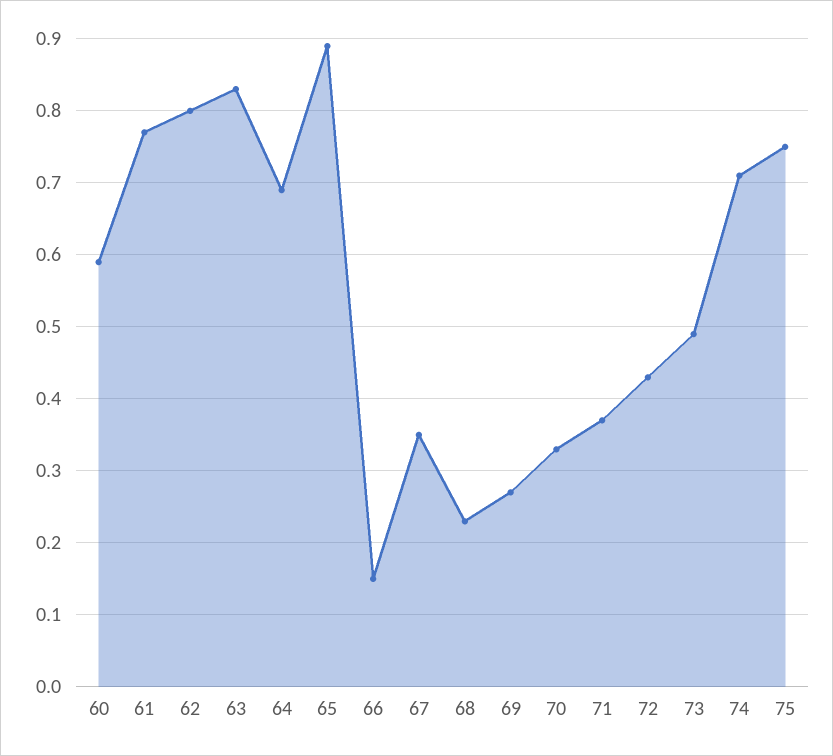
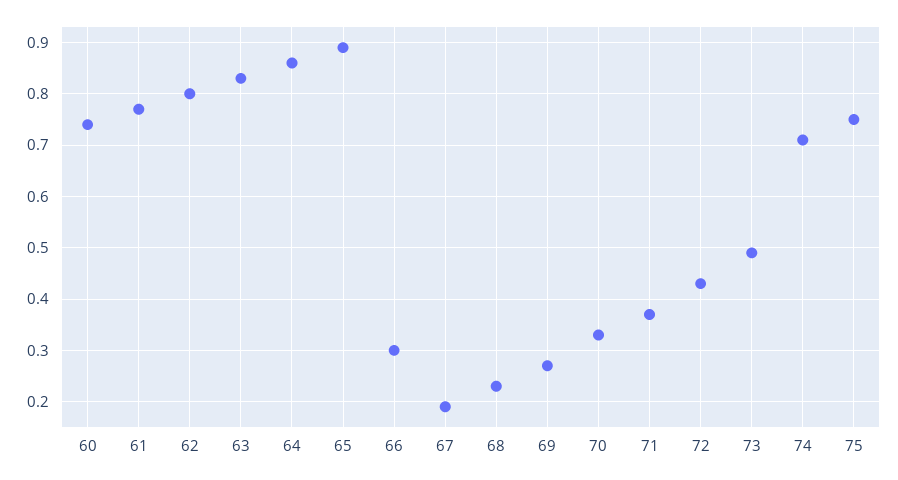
  {
-   "60": 0.59,
+   "60": 0.75,
    "61": 0.77,
    "62": 0.8,
    "63": 0.83,
-   "64": 0.69,
+   "64": 0.85,
    "65": 0.89,
-   "66": 0.15,
+   "66": 0.3,
-   "67": 0.35,
+   "67": 0.2,
    "68": 0.23,
    "69": 0.27,
    "70": 0.33,
    "71": 0.37,
    "72": 0.43,
    "73": 0.49,
    "74": 0.71,
    "75": 0.75
  }

